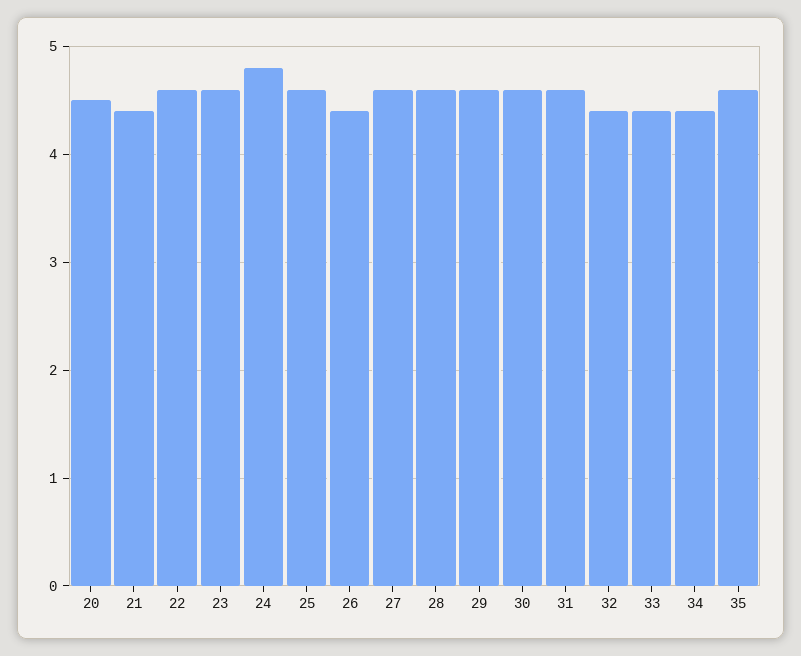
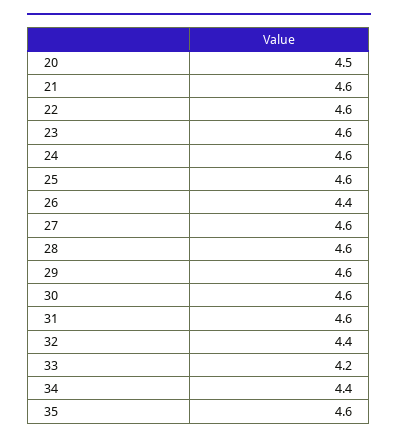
  {
    "20": 4.5,
-   "21": 4.4,
+   "21": 4.6,
    "22": 4.6,
    "23": 4.6,
-   "24": 4.8,
+   "24": 4.6,
    "25": 4.6,
    "26": 4.4,
    "27": 4.6,
    "28": 4.6,
    "29": 4.6,
    "30": 4.6,
    "31": 4.6,
    "32": 4.4,
-   "33": 4.4,
+   "33": 4.2,
    "34": 4.4,
    "35": 4.6
  }

